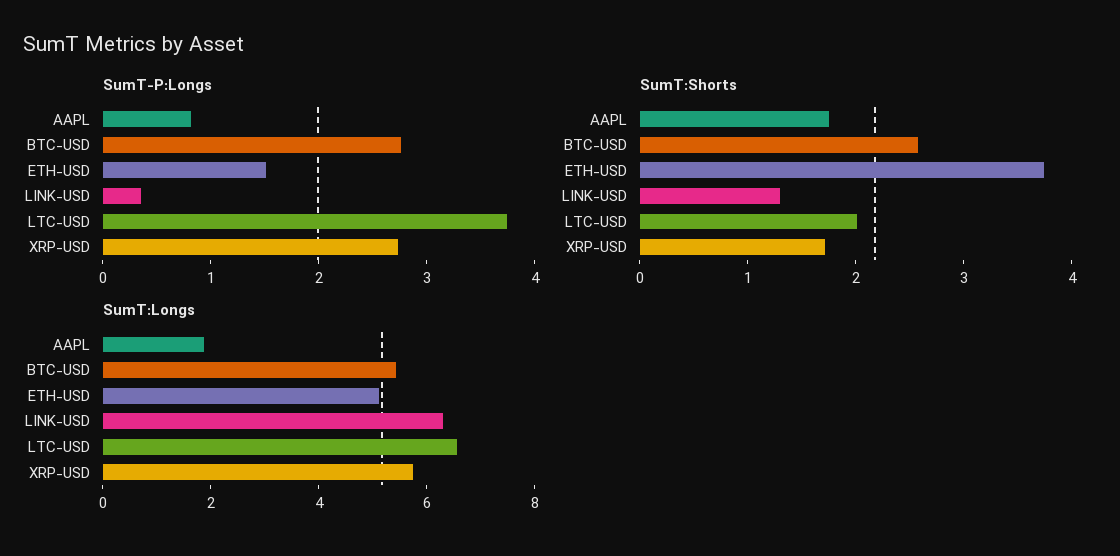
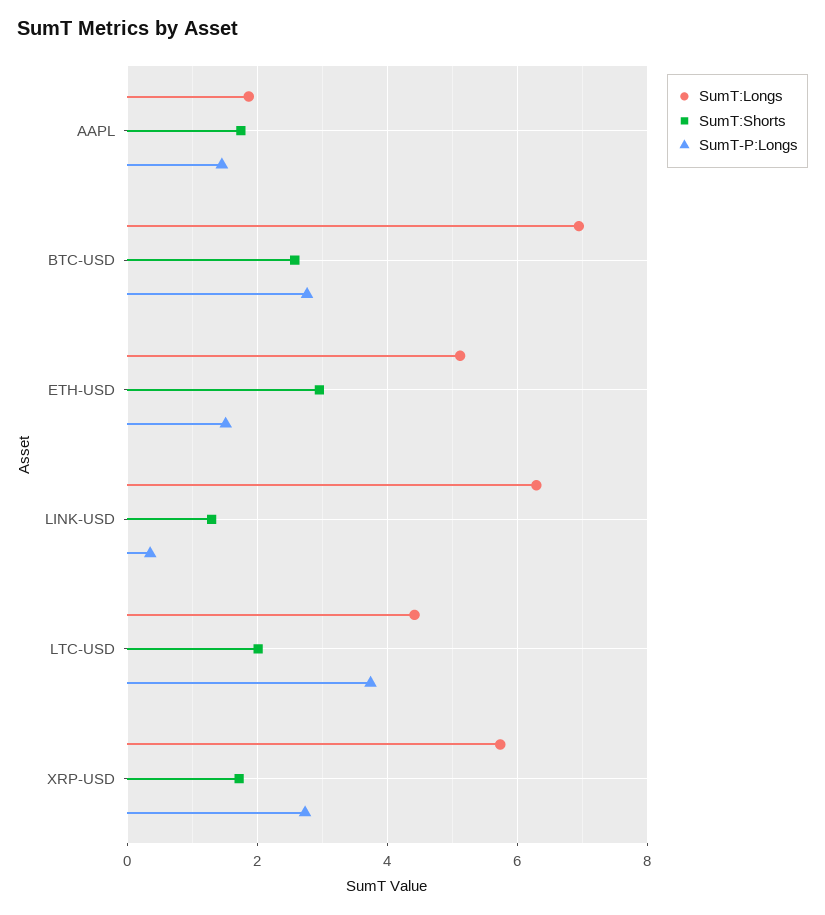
  {
    "SumT-P:Longs": {
-     "AAPL": 0.8,
+     "AAPL": 1.4,
      "BTC-USD": 2.8,
      "ETH-USD": 1.6,
      "LINK-USD": 0.4,
      "LTC-USD": 3.8,
      "XRP-USD": 2.8
    },
    "SumT:Shorts": {
      "AAPL": 1.8,
      "BTC-USD": 2.6,
-     "ETH-USD": 3.8,
+     "ETH-USD": 3,
      "LINK-USD": 1.2,
      "LTC-USD": 2,
      "XRP-USD": 1.8
    },
    "SumT:Longs": {
      "AAPL": 1.8,
-     "BTC-USD": 5.5,
+     "BTC-USD": 7,
      "ETH-USD": 5.2,
      "LINK-USD": 6.2,
-     "LTC-USD": 6.5,
+     "LTC-USD": 4.4,
      "XRP-USD": 5.8
    }
  }

